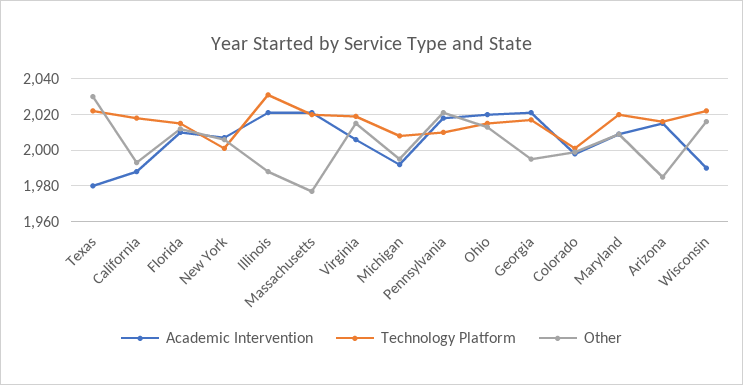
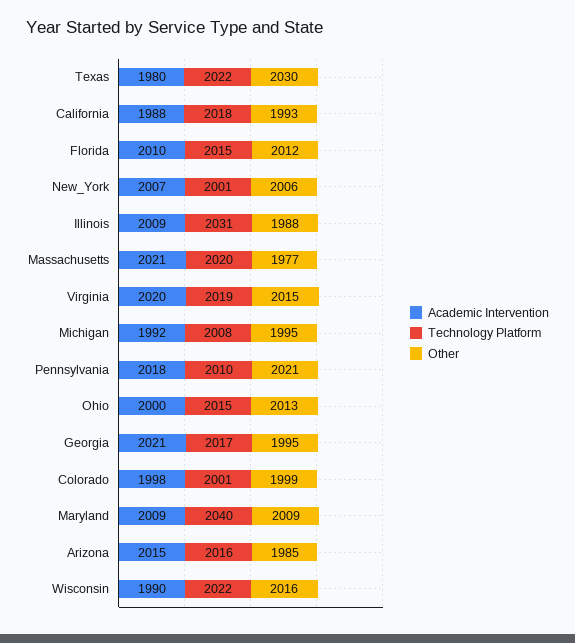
  {
    "Academic Intervention": {
      "Texas": 1980,
      "California": 1988,
      "Florida": 2010,
      "New York": 2007,
-     "Illinois": 2020,
+     "Illinois": 2009,
      "Massachusetts": 2021,
-     "Virginia": 2005,
+     "Virginia": 2020,
      "Michigan": 1992,
      "Pennsylvania": 2018,
-     "Ohio": 2020,
+     "Ohio": 2000,
      "Georgia": 2021,
      "Colorado": 1998,
      "Maryland": 2009,
      "Arizona": 2015,
      "Wisconsin": 1990
    },
    "Technology Platform": {
      "Texas": 2022,
      "California": 2018,
      "Florida": 2015,
      "New York": 2001,
      "Illinois": 2031,
      "Massachusetts": 2020,
      "Virginia": 2019,
      "Michigan": 2008,
      "Pennsylvania": 2010,
      "Ohio": 2015,
      "Georgia": 2017,
      "Colorado": 2001,
-     "Maryland": 2020,
+     "Maryland": 2040,
      "Arizona": 2016,
      "Wisconsin": 2022
    },
    "Other": {
      "Texas": 2030,
      "California": 1993,
      "Florida": 2012,
      "New York": 2006,
      "Illinois": 1988,
      "Massachusetts": 1977,
      "Virginia": 2015,
      "Michigan": 1995,
      "Pennsylvania": 2021,
      "Ohio": 2013,
      "Georgia": 1995,
      "Colorado": 1999,
      "Maryland": 2009,
      "Arizona": 1985,
      "Wisconsin": 2016
    }
  }

